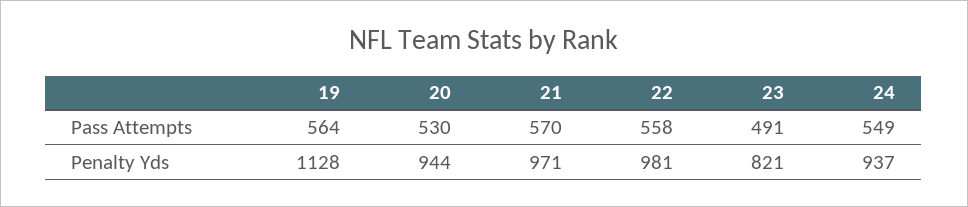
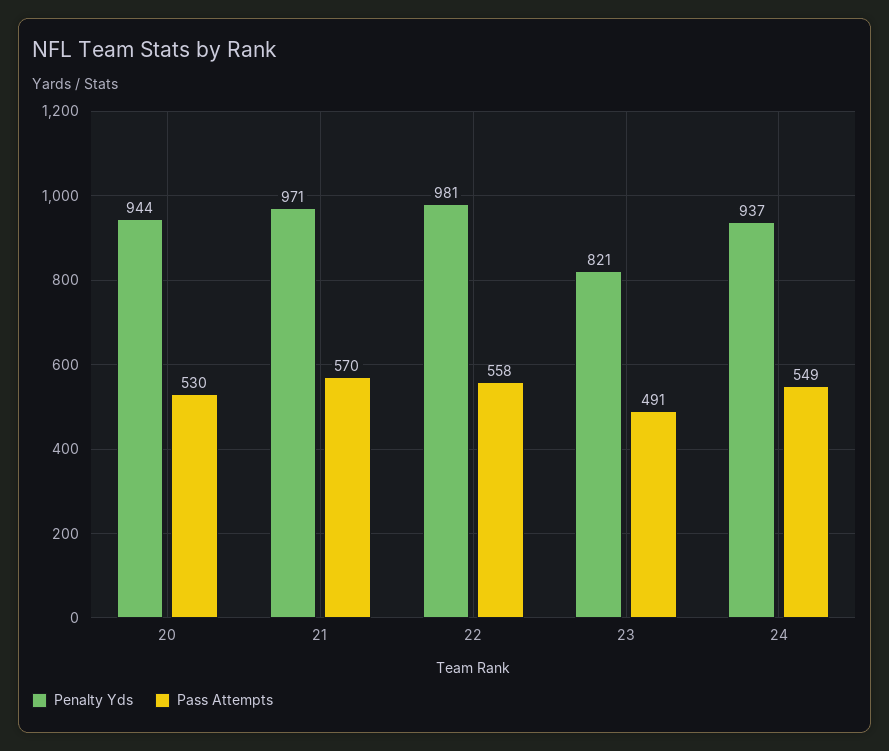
  {
    "Pass Attempts": {
-     "19": 564,
      "20": 530,
      "21": 570,
      "22": 558,
      "23": 491,
      "24": 549
    },
    "Penalty Yds": {
-     "19": 1128,
      "20": 944,
      "21": 971,
      "22": 981,
      "23": 821,
      "24": 937
    }
  }

